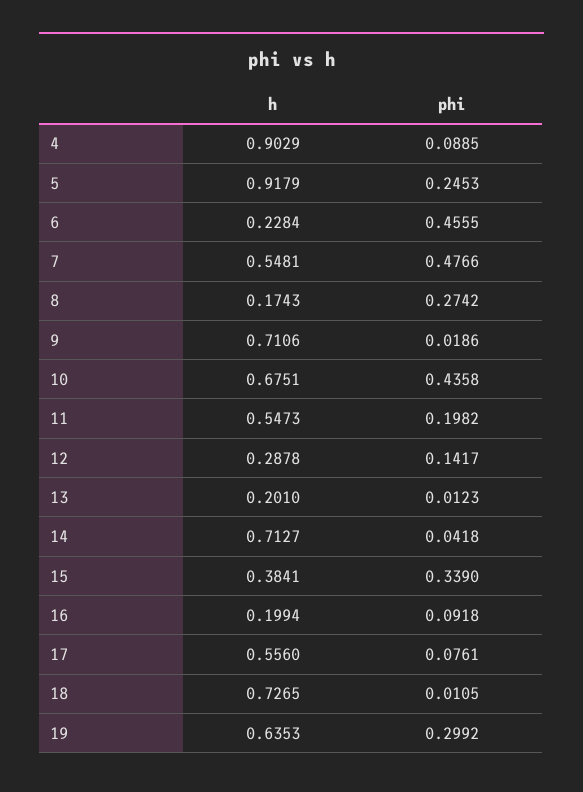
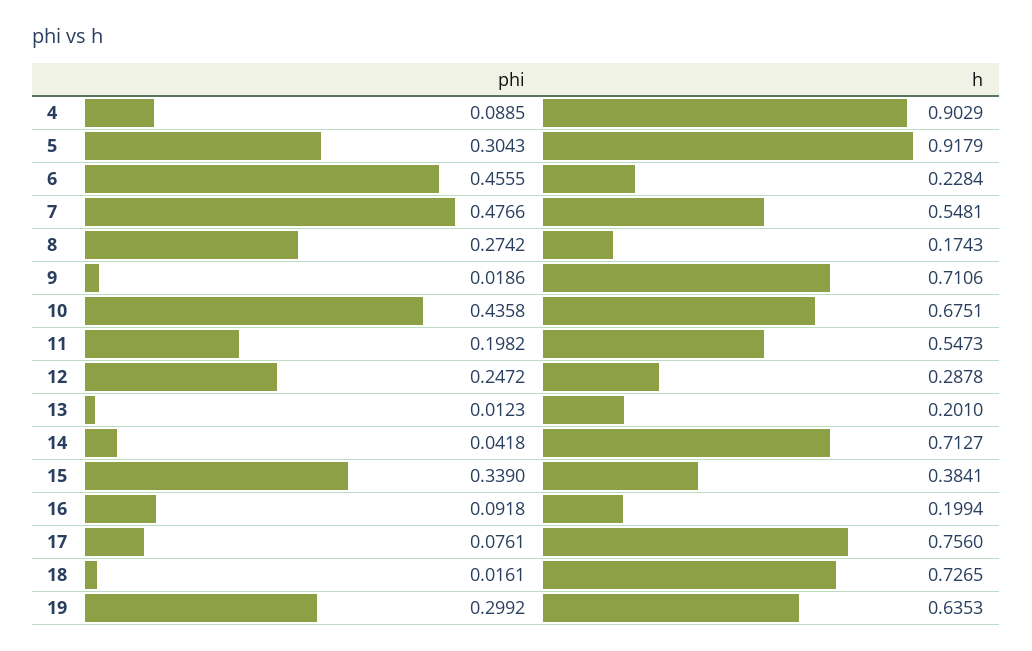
  {
    "h": {
      "4": 0.9029,
      "5": 0.9179,
      "6": 0.2284,
      "7": 0.5481,
      "8": 0.1743,
      "9": 0.7106,
      "10": 0.6751,
      "11": 0.5473,
      "12": 0.2878,
      "13": 0.201,
      "14": 0.7127,
      "15": 0.3841,
      "16": 0.1994,
-     "17": 0.556,
+     "17": 0.756,
      "18": 0.7265,
      "19": 0.6353
    },
    "phi": {
      "4": 0.0885,
-     "5": 0.2453,
+     "5": 0.3043,
      "6": 0.4555,
      "7": 0.4766,
      "8": 0.2742,
      "9": 0.0186,
      "10": 0.4358,
      "11": 0.1982,
-     "12": 0.1417,
+     "12": 0.2472,
      "13": 0.0123,
      "14": 0.0418,
      "15": 0.339,
      "16": 0.0918,
      "17": 0.0761,
-     "18": 0.0105,
+     "18": 0.0161,
      "19": 0.2992
    }
  }

